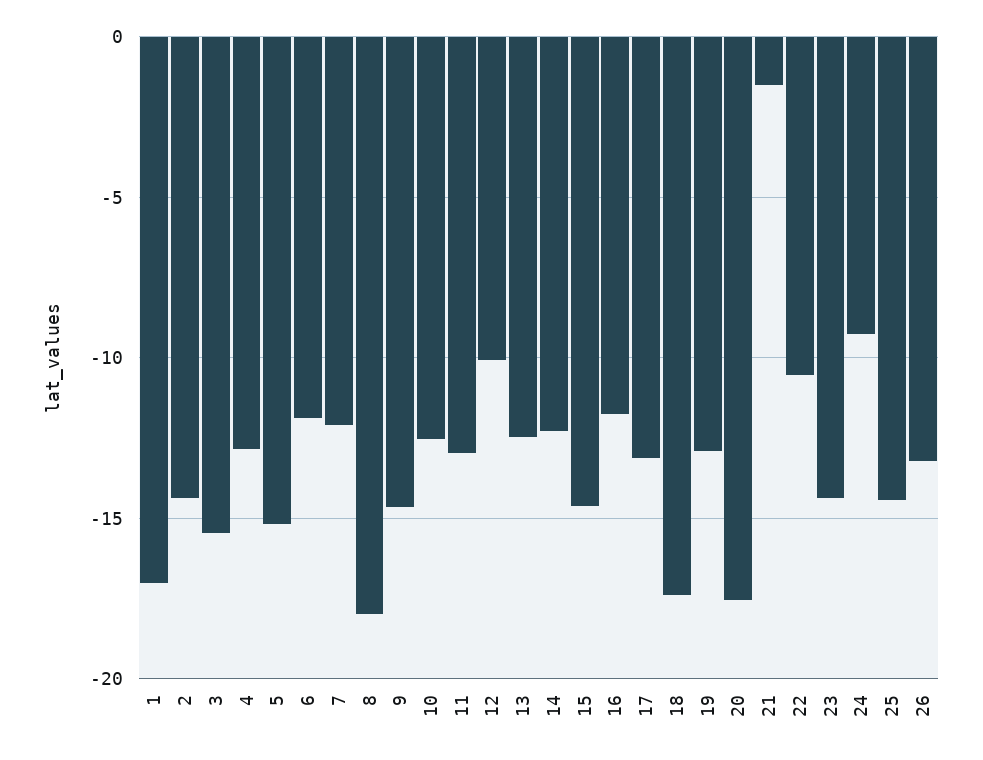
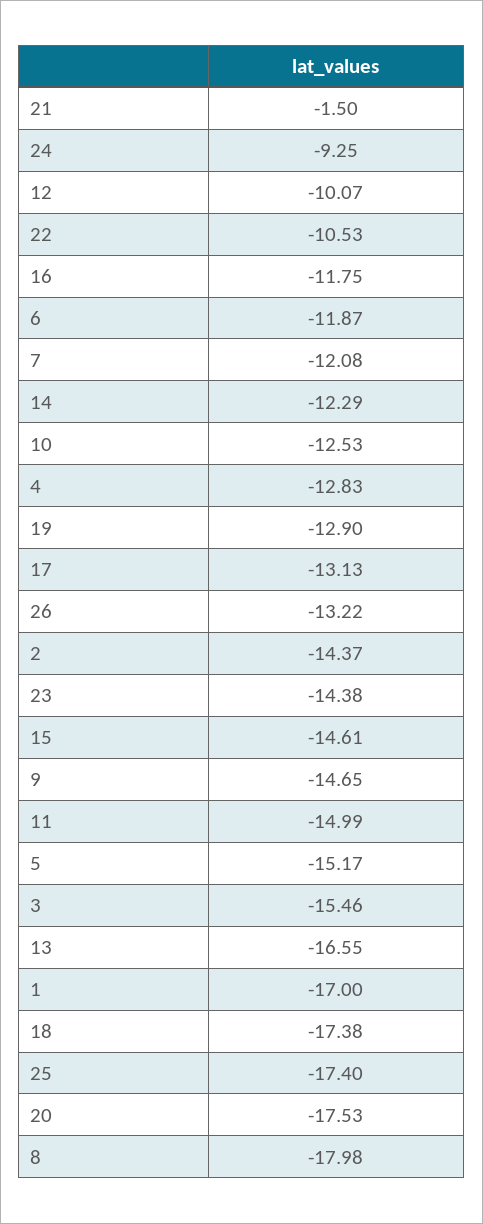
  {
    "1": -17,
    "2": -14.37,
    "3": -15.46,
    "4": -12.83,
    "5": -15.17,
    "6": -11.87,
    "7": -12.08,
    "8": -17.98,
    "9": -14.65,
    "10": -12.53,
-   "11": -13,
+   "11": -14.99,
    "12": -10.07,
-   "13": -12.5,
+   "13": -16.55,
    "14": -12.29,
    "15": -14.61,
    "16": -11.75,
    "17": -13.13,
    "18": -17.38,
    "19": -12.9,
    "20": -17.53,
    "21": -1.5,
    "22": -10.53,
    "23": -14.38,
    "24": -9.25,
-   "25": -14.5,
+   "25": -17.4,
    "26": -13.22
  }

